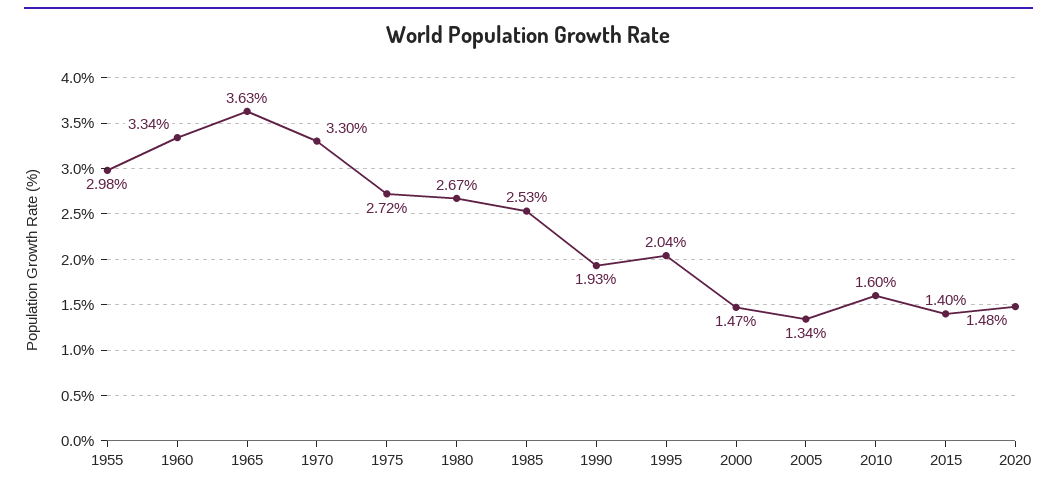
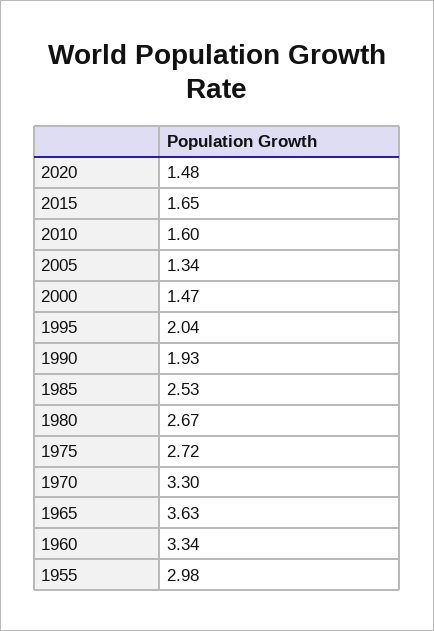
  {
    "1955": 2.98,
    "1960": 3.34,
    "1965": 3.63,
    "1970": 3.3,
    "1975": 2.72,
    "1980": 2.67,
    "1985": 2.53,
    "1990": 1.93,
    "1995": 2.04,
    "2000": 1.47,
    "2005": 1.34,
    "2010": 1.6,
-   "2015": 1.4,
+   "2015": 1.65,
    "2020": 1.48
  }

